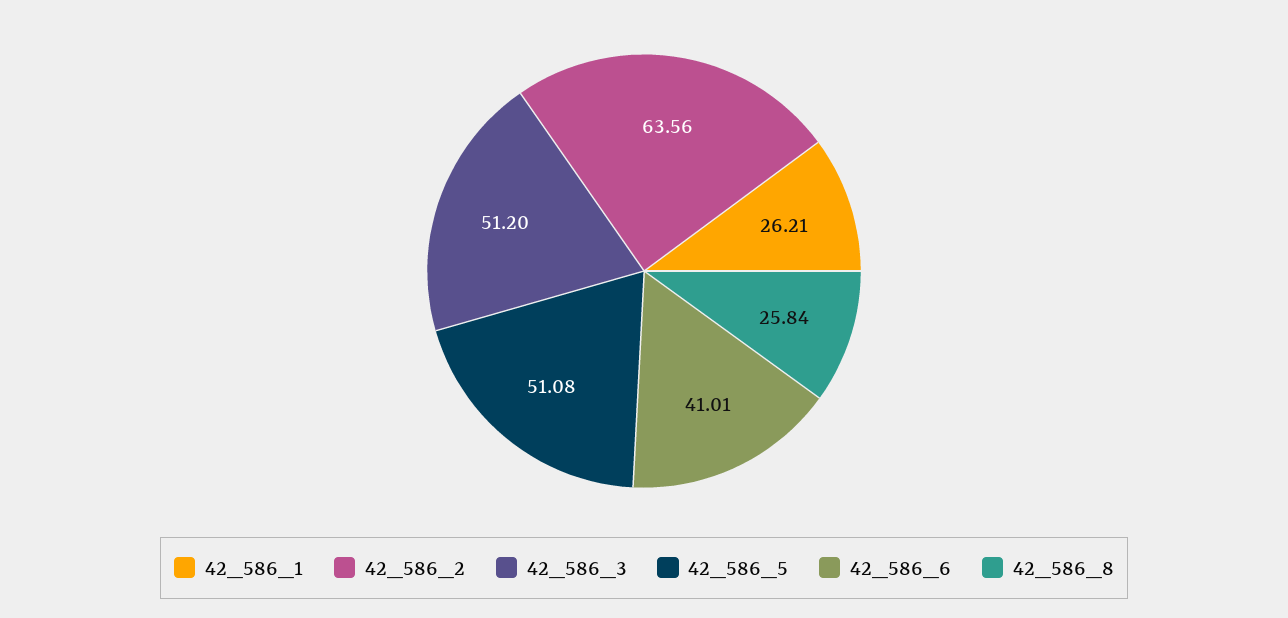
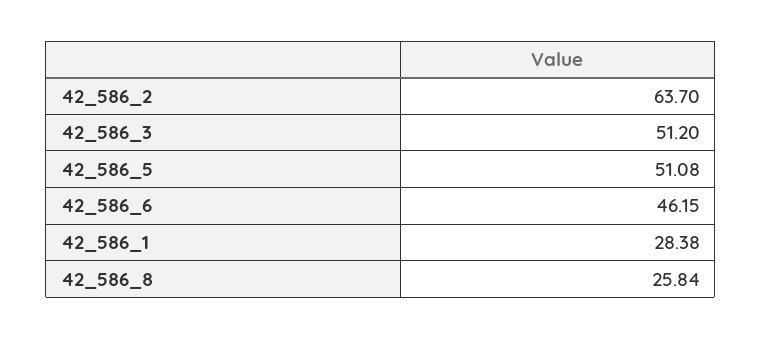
  {
-   "42_586_1": 26.21,
+   "42_586_1": 28.38,
-   "42_586_2": 63.56,
+   "42_586_2": 63.7,
    "42_586_3": 51.2,
    "42_586_5": 51.08,
-   "42_586_6": 41.01,
+   "42_586_6": 46.15,
    "42_586_8": 25.84
  }

